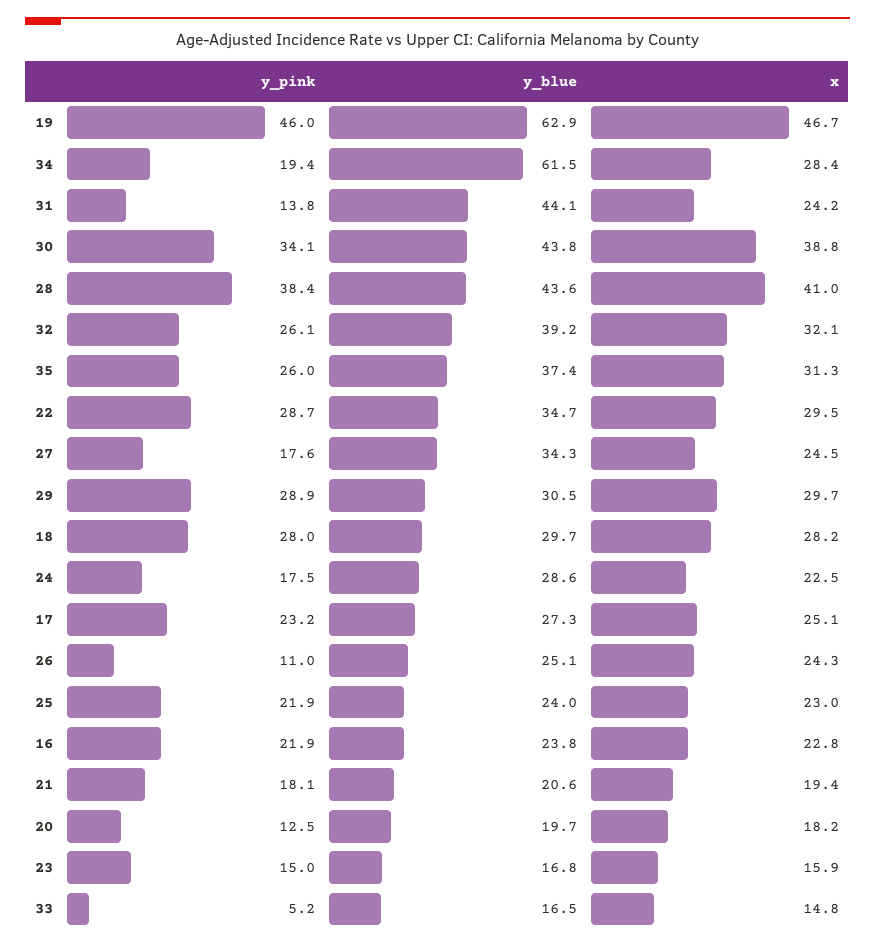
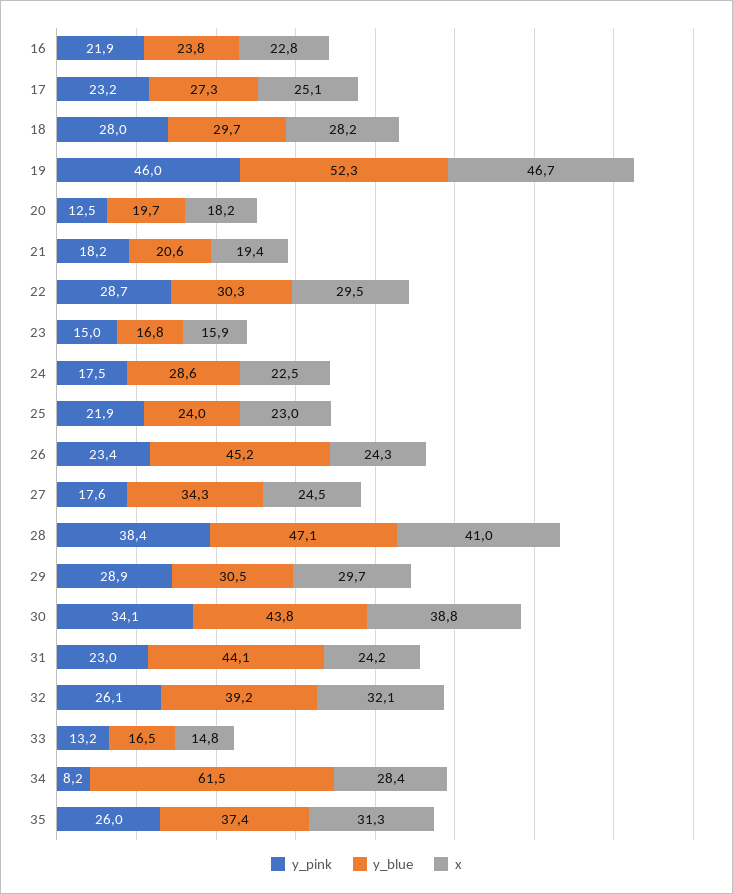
  {
    "y_pink": {
      "19": 46,
-     "34": 19.4,
+     "34": 8.2,
-     "31": 13.8,
+     "31": 23,
      "30": 34.1,
      "28": 38.4,
      "32": 26.1,
      "35": 26,
      "22": 28.7,
      "27": 17.6,
      "29": 28.9,
      "18": 28,
      "24": 17.5,
      "17": 23.2,
-     "26": 11,
+     "26": 23.4,
      "25": 21.9,
      "16": 21.9,
-     "21": 18.1,
+     "21": 18.2,
      "20": 12.5,
      "23": 15,
-     "33": 5.2
+     "33": 13.2
    },
    "y_blue": {
-     "19": 62.9,
+     "19": 52.3,
      "34": 61.5,
      "31": 44.1,
      "30": 43.8,
-     "28": 43.6,
+     "28": 47.1,
      "32": 39.2,
      "35": 37.4,
-     "22": 34.7,
+     "22": 30.3,
      "27": 34.3,
      "29": 30.5,
      "18": 29.7,
      "24": 28.6,
      "17": 27.3,
-     "26": 25.1,
+     "26": 45.2,
      "25": 24,
      "16": 23.8,
      "21": 20.6,
      "20": 19.7,
      "23": 16.8,
      "33": 16.5
    },
    "x": {
      "19": 46.7,
      "34": 28.4,
      "31": 24.2,
      "30": 38.8,
      "28": 41,
      "32": 32.1,
      "35": 31.3,
      "22": 29.5,
      "27": 24.5,
      "29": 29.7,
      "18": 28.2,
      "24": 22.5,
      "17": 25.1,
      "26": 24.3,
      "25": 23,
      "16": 22.8,
      "21": 19.4,
      "20": 18.2,
      "23": 15.9,
      "33": 14.8
    }
  }

